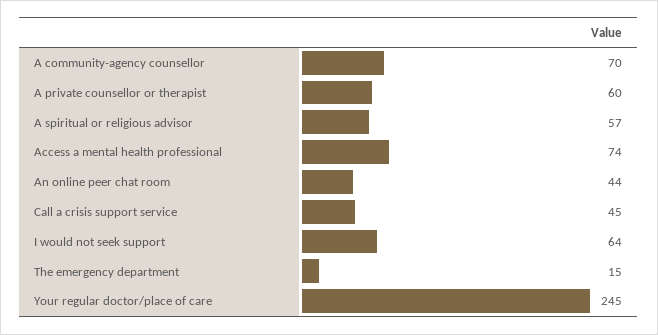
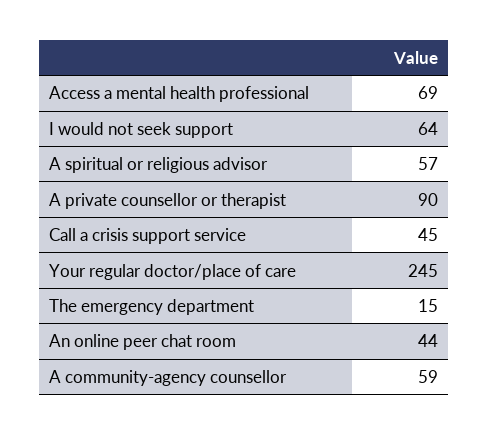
  {
-   "A community-agency counsellor": 70,
+   "A community-agency counsellor": 59,
-   "A private counsellor or therapist": 60,
+   "A private counsellor or therapist": 90,
    "A spiritual or religious advisor": 57,
-   "Access a mental health professional": 74,
+   "Access a mental health professional": 69,
    "An online peer chat room": 44,
    "Call a crisis support service": 45,
    "I would not seek support": 64,
    "The emergency department": 15,
    "Your regular doctor/place of care": 245
  }

